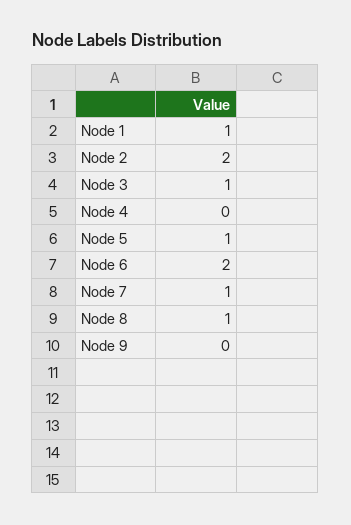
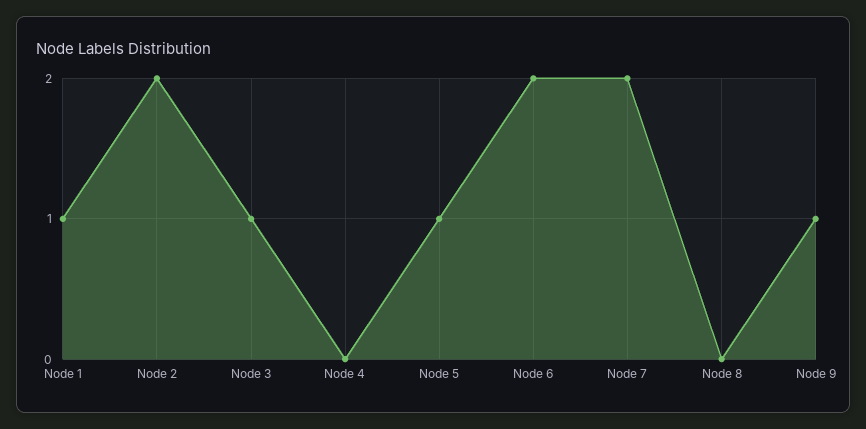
  {
    "Node 1": 1,
    "Node 2": 2,
    "Node 3": 1,
    "Node 4": 0,
    "Node 5": 1,
    "Node 6": 2,
-   "Node 7": 1,
+   "Node 7": 2,
-   "Node 8": 1,
+   "Node 8": 0,
-   "Node 9": 0
+   "Node 9": 1
  }

